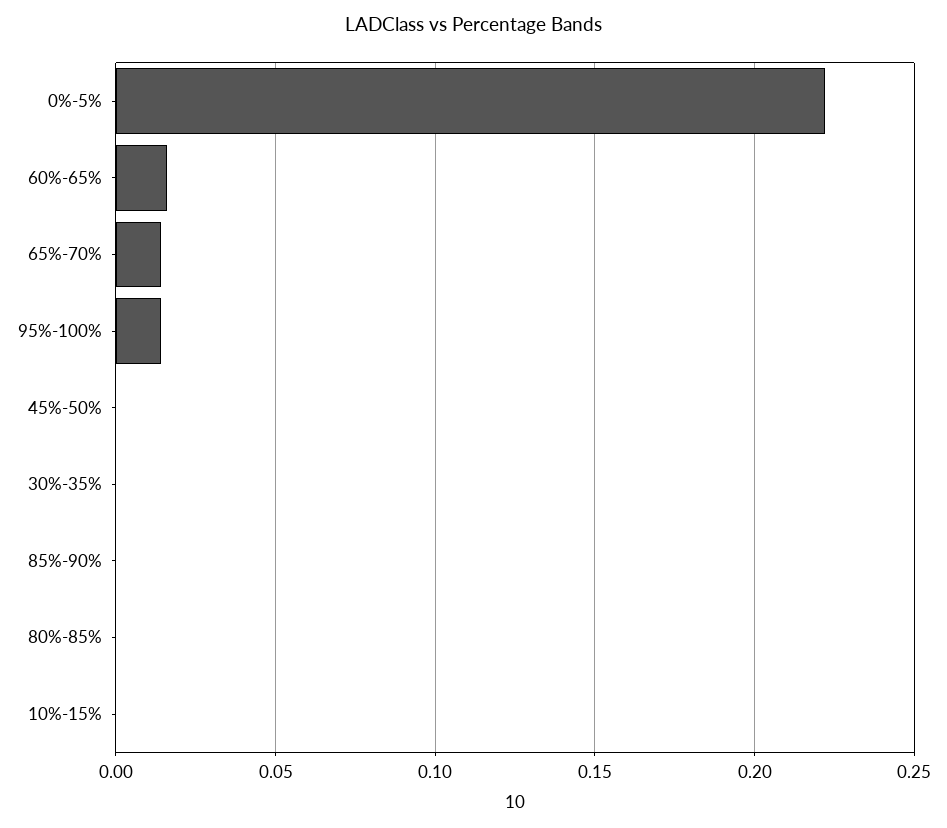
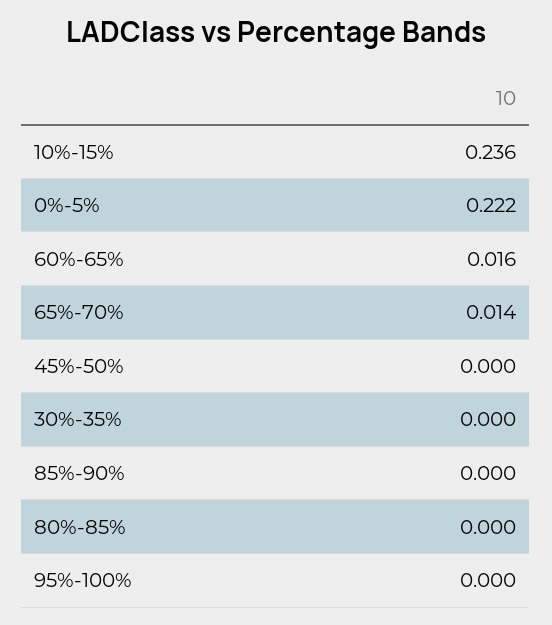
  {
    "0%-5%": 0.222,
    "60%-65%": 0.016,
    "65%-70%": 0.014,
-   "95%-100%": 0.015,
+   "95%-100%": 0,
    "45%-50%": 0,
    "30%-35%": 0,
    "85%-90%": 0,
    "80%-85%": 0,
-   "10%-15%": 0
+   "10%-15%": 0.236
  }

